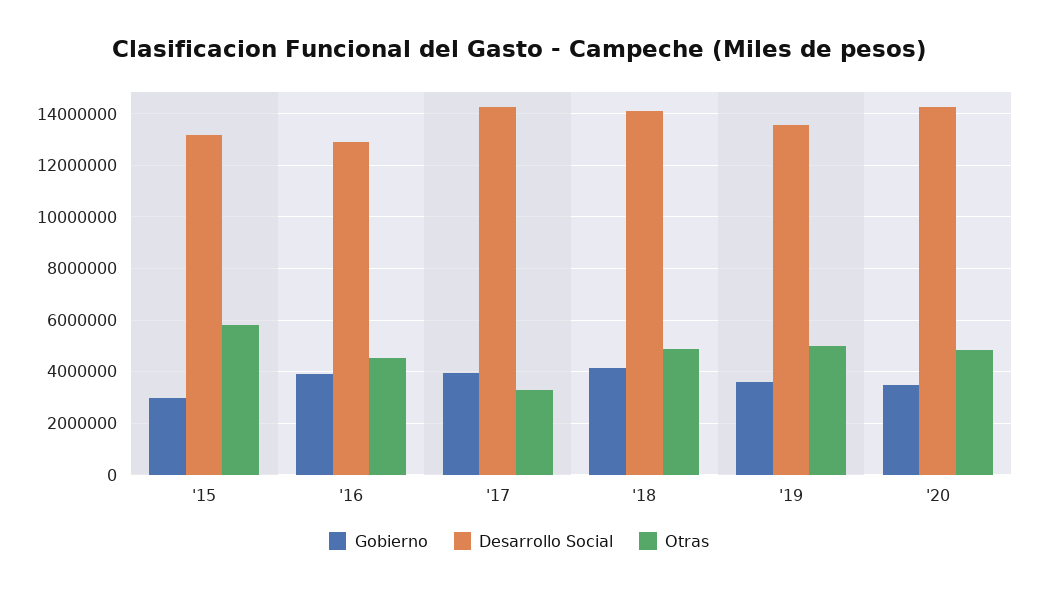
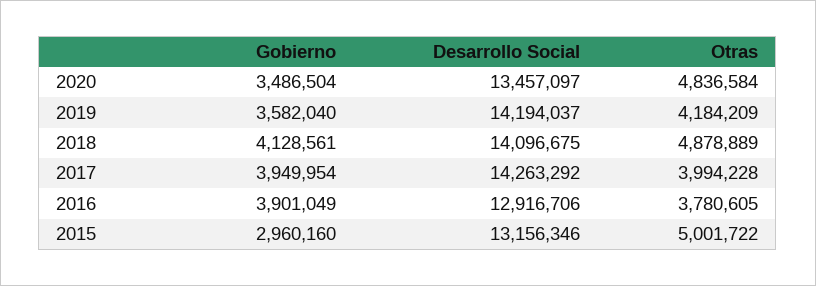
  {
    "Gobierno": {
      "'15": 2960160,
      "'16": 3901049,
      "'17": 3949954,
      "'18": 4128561,
      "'19": 3582040,
      "'20": 3486504
    },
    "Desarrollo Social": {
      "'15": 13156346,
      "'16": 12916706,
      "'17": 14263292,
      "'18": 14096675,
-     "'19": 13500000,
+     "'19": 14194037,
-     "'20": 14250000
+     "'20": 13457097
    },
    "Otras": {
-     "'15": 5750000,
+     "'15": 5001722,
-     "'16": 4500000,
+     "'16": 3780605,
-     "'17": 3250000,
+     "'17": 3994228,
      "'18": 4878889,
-     "'19": 5000000,
+     "'19": 4184209,
      "'20": 4836584
    }
  }

